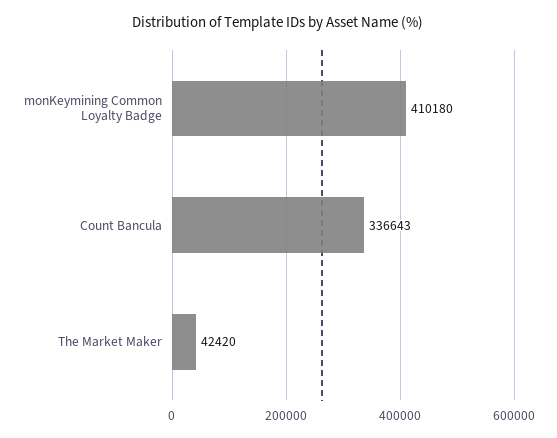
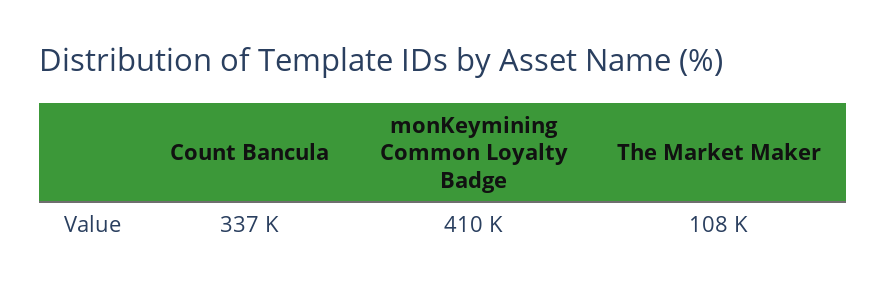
  {
    "monKeymining Common Loyalty Badge": 410180,
    "Count Bancula": 336643,
-   "The Market Maker": 42420
+   "The Market Maker": 108000
  }

